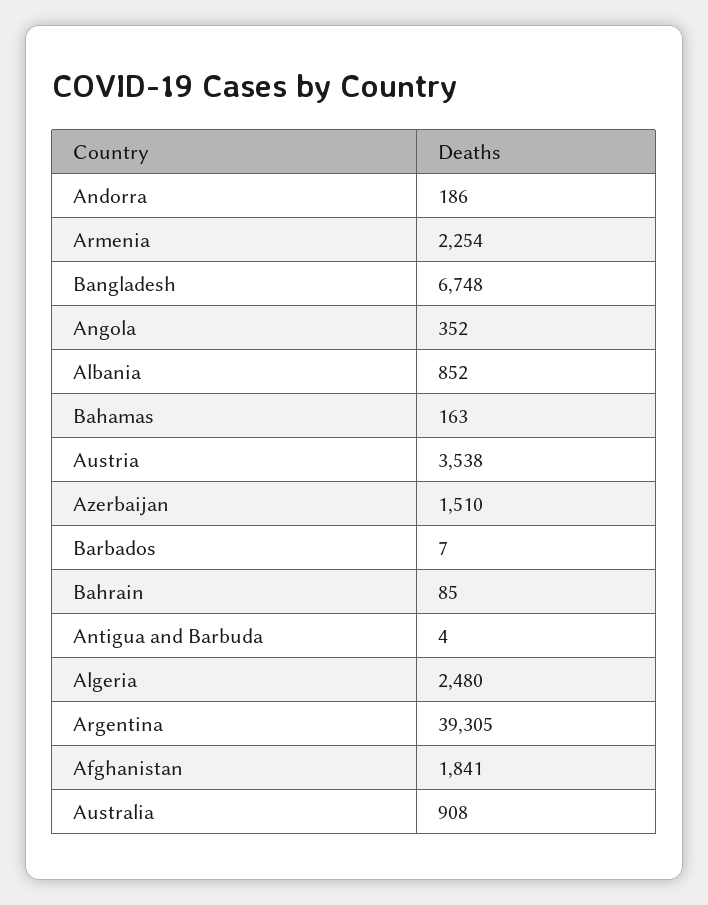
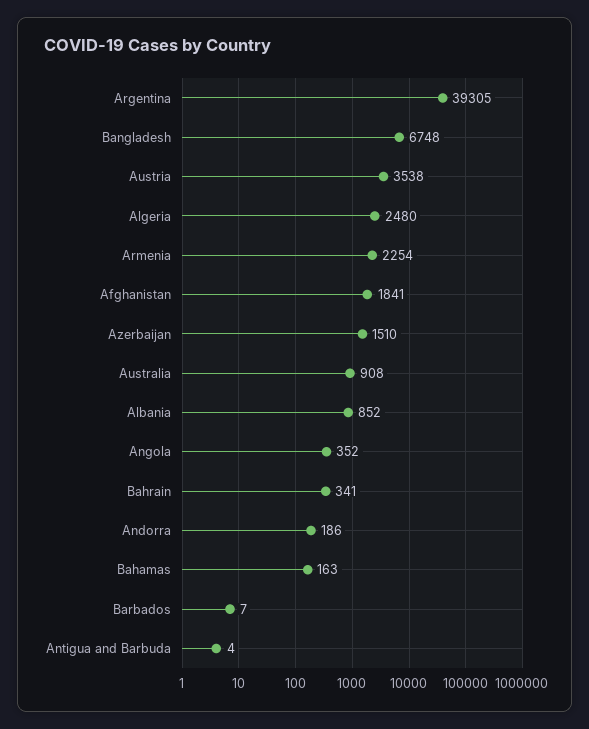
  {
    "Andorra": 186,
    "Armenia": 2254,
    "Bangladesh": 6748,
    "Angola": 352,
    "Albania": 852,
    "Bahamas": 163,
    "Austria": 3538,
    "Azerbaijan": 1510,
    "Barbados": 7,
-   "Bahrain": 85,
+   "Bahrain": 341,
    "Antigua and Barbuda": 4,
    "Algeria": 2480,
    "Argentina": 39305,
    "Afghanistan": 1841,
    "Australia": 908
  }

